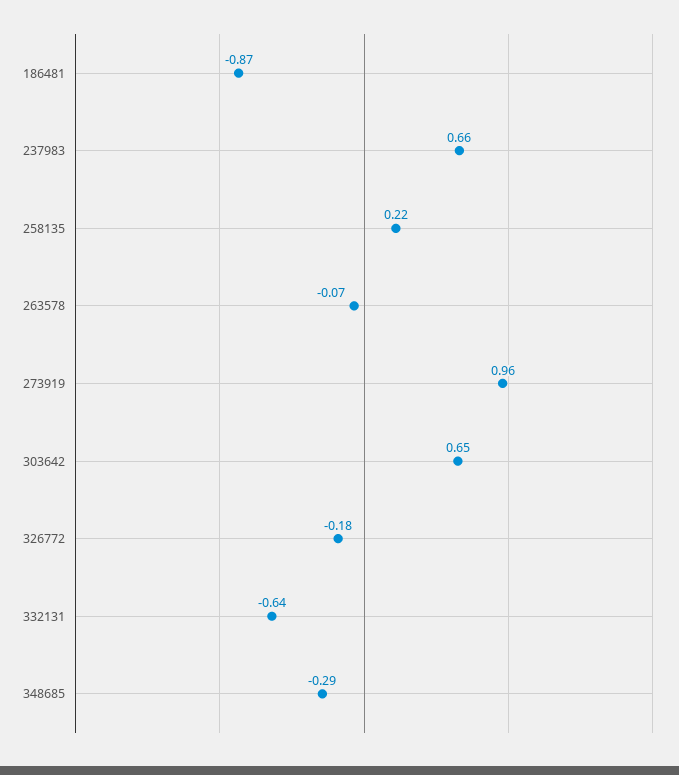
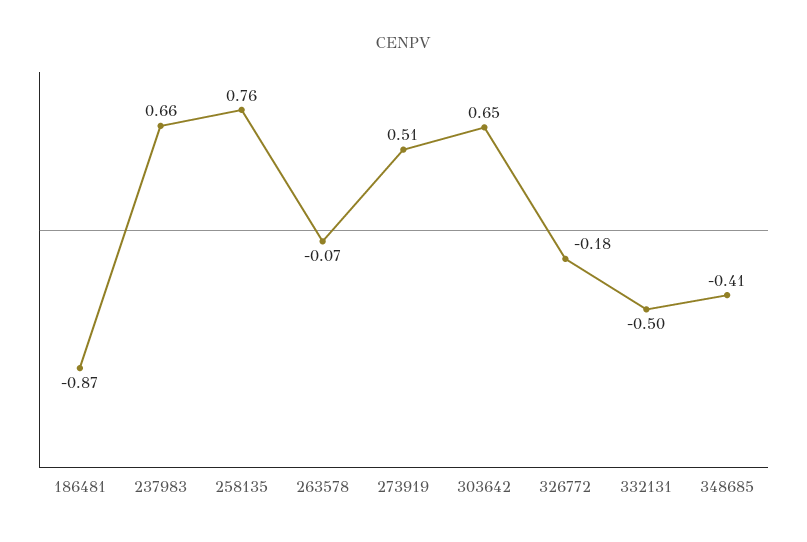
  {
    "186481": -0.87,
    "237983": 0.66,
-   "258135": 0.22,
+   "258135": 0.76,
    "263578": -0.07,
-   "273919": 0.96,
+   "273919": 0.51,
    "303642": 0.65,
    "326772": -0.18,
-   "332131": -0.64,
+   "332131": -0.5,
-   "348685": -0.29
+   "348685": -0.41
  }

